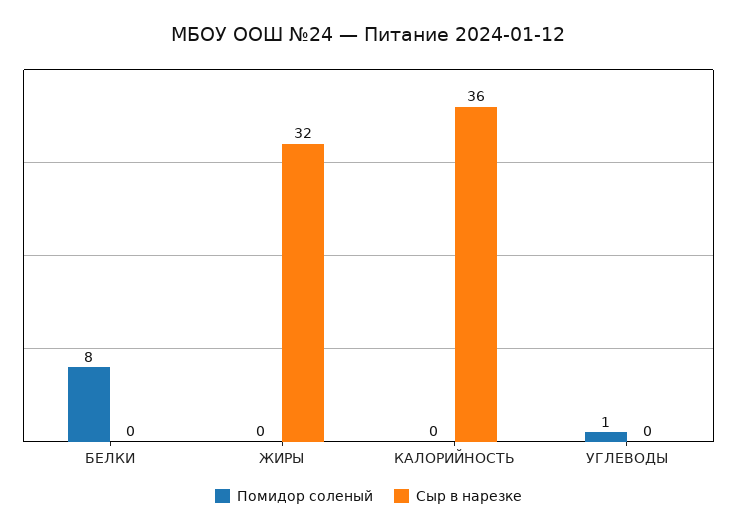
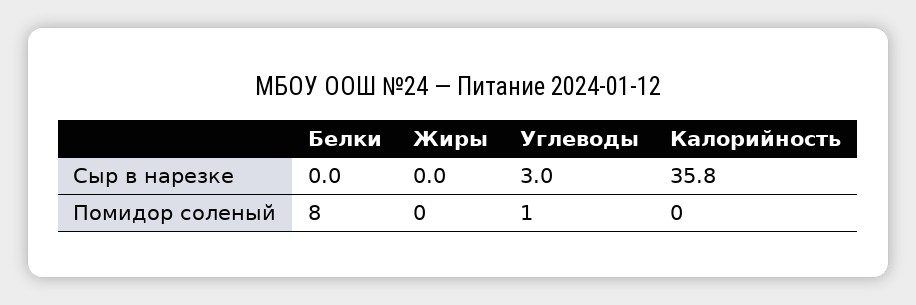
  {
    "Помидор соленый": {
      "БЕЛКИ": 8,
      "ЖИРЫ": 0,
      "КАЛОРИЙНОСТЬ": 0,
      "УГЛЕВОДЫ": 1
    },
    "Сыр в нарезке": {
      "БЕЛКИ": 0,
-     "ЖИРЫ": 32,
+     "ЖИРЫ": 0,
      "КАЛОРИЙНОСТЬ": 35.8,
-     "УГЛЕВОДЫ": 0
+     "УГЛЕВОДЫ": 3
    }
  }

